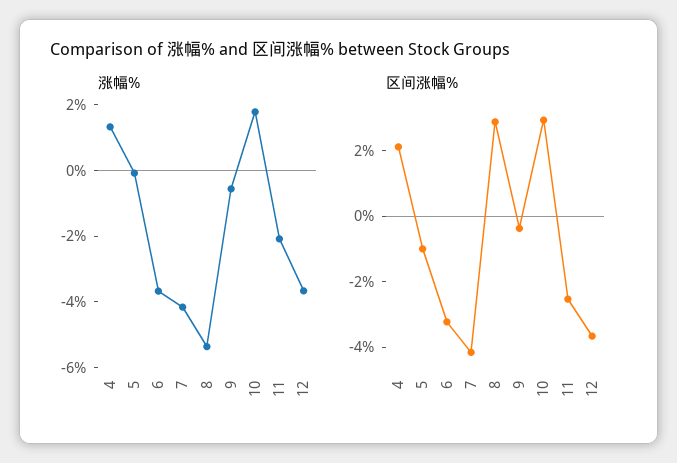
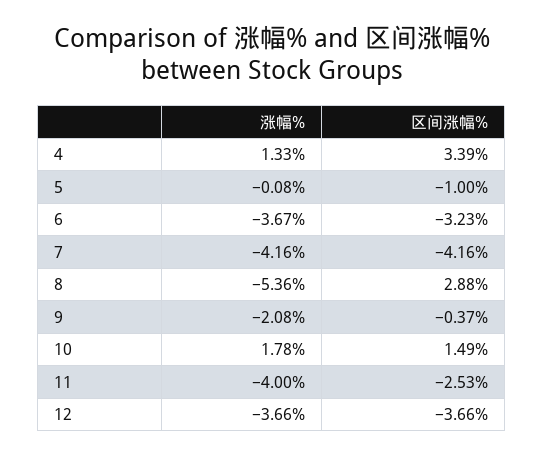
  {
    "涨幅%": {
      "4": 1.33,
      "5": -0.08,
      "6": -3.67,
      "7": -4.16,
      "8": -5.36,
-     "9": -0.5,
+     "9": -2.08,
      "10": 1.78,
-     "11": -2,
+     "11": -4,
      "12": -3.66
    },
    "区间涨幅%": {
-     "4": 2,
+     "4": 3.39,
      "5": -1,
      "6": -3.23,
      "7": -4.16,
      "8": 2.88,
      "9": -0.37,
-     "10": 3,
+     "10": 1.49,
      "11": -2.53,
      "12": -3.66
    }
  }

